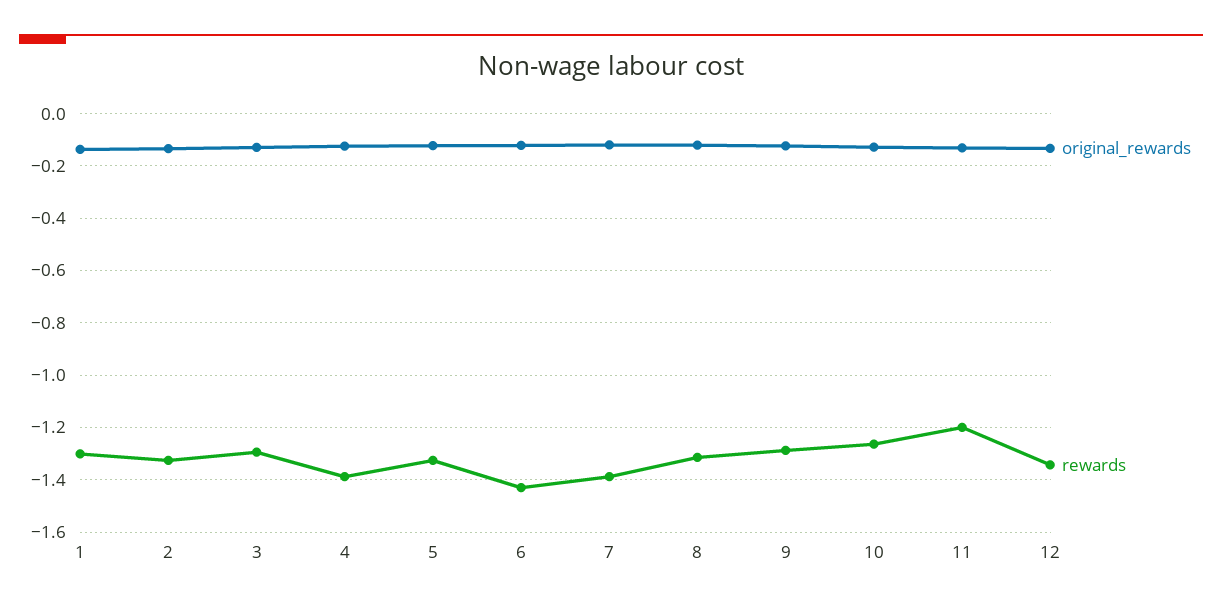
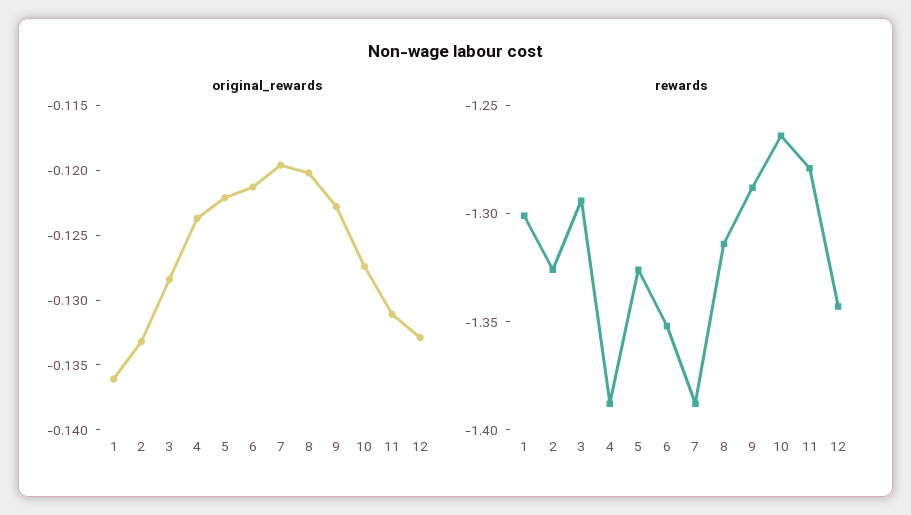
  {
    "original_rewards": {
      "1": -0.136,
      "2": -0.133,
      "3": -0.128,
      "4": -0.124,
      "5": -0.122,
      "6": -0.121,
      "7": -0.12,
      "8": -0.12,
      "9": -0.123,
      "10": -0.127,
      "11": -0.131,
      "12": -0.133
    },
    "rewards": {
      "1": -1.3,
      "2": -1.33,
      "3": -1.29,
      "4": -1.39,
      "5": -1.33,
-     "6": -1.425,
+     "6": -1.35,
      "7": -1.39,
      "8": -1.31,
      "9": -1.29,
      "10": -1.26,
-     "11": -1.2,
+     "11": -1.28,
      "12": -1.34
    }
  }

